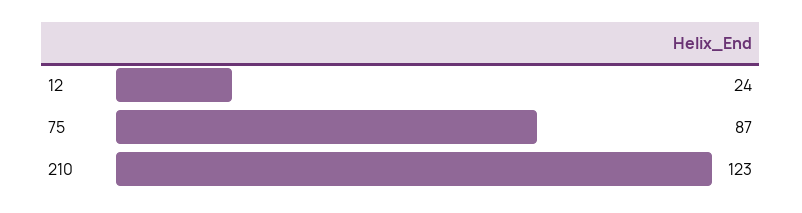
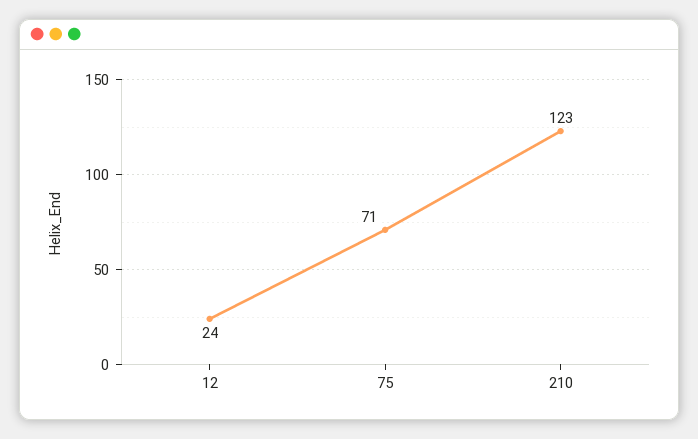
  {
    "12": 24,
-   "75": 87,
+   "75": 71,
    "210": 123
  }

